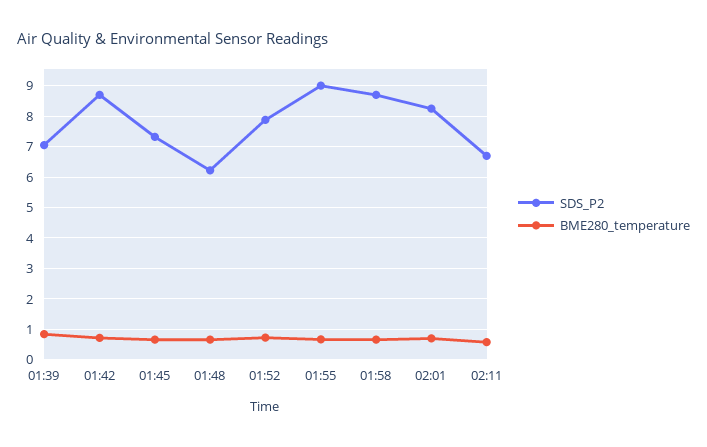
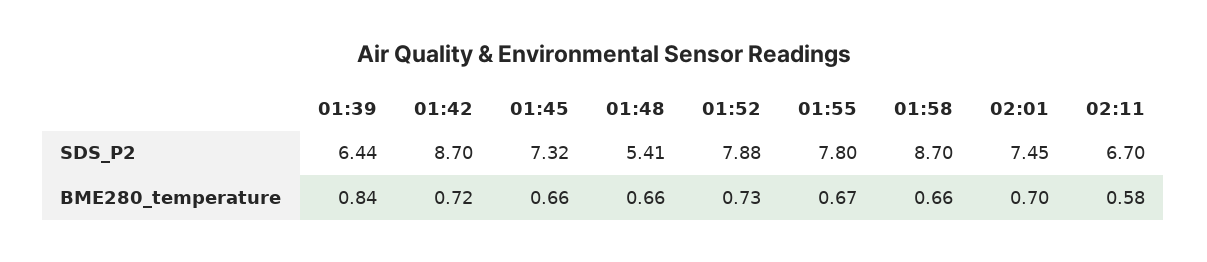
  {
    "SDS_P2": {
-     "01:39": 7,
+     "01:39": 6.44,
      "01:42": 8.7,
      "01:45": 7.32,
-     "01:48": 6.2,
+     "01:48": 5.41,
      "01:52": 7.88,
-     "01:55": 9,
+     "01:55": 7.8,
      "01:58": 8.7,
-     "02:01": 8.2,
+     "02:01": 7.45,
      "02:11": 6.7
    },
    "BME280_temperature": {
      "01:39": 0.84,
      "01:42": 0.72,
      "01:45": 0.66,
      "01:48": 0.66,
      "01:52": 0.73,
      "01:55": 0.67,
      "01:58": 0.66,
      "02:01": 0.7,
      "02:11": 0.58
    }
  }

